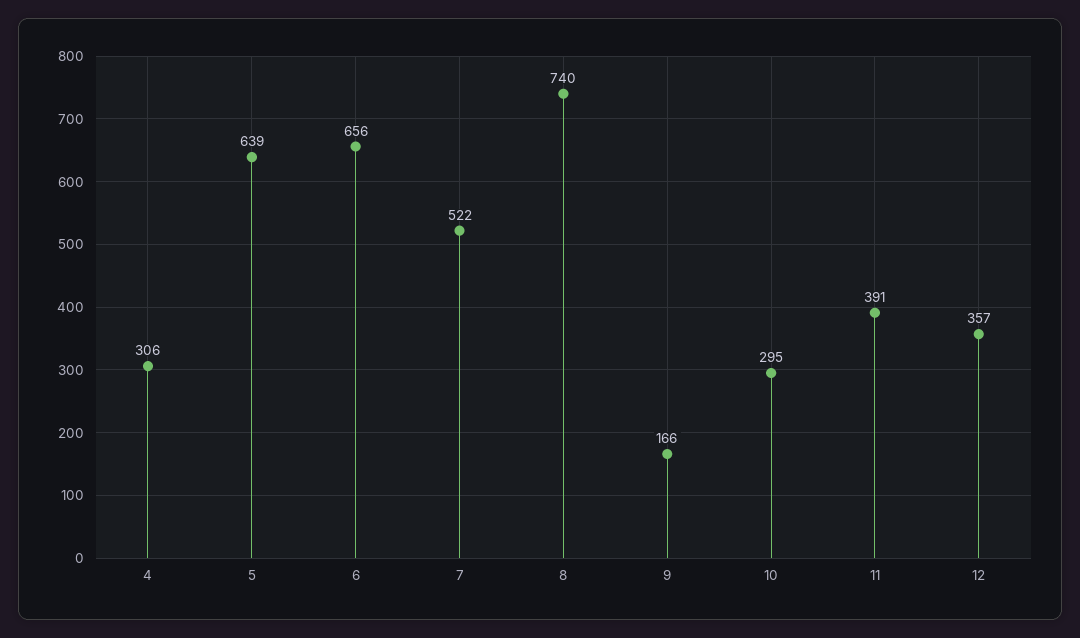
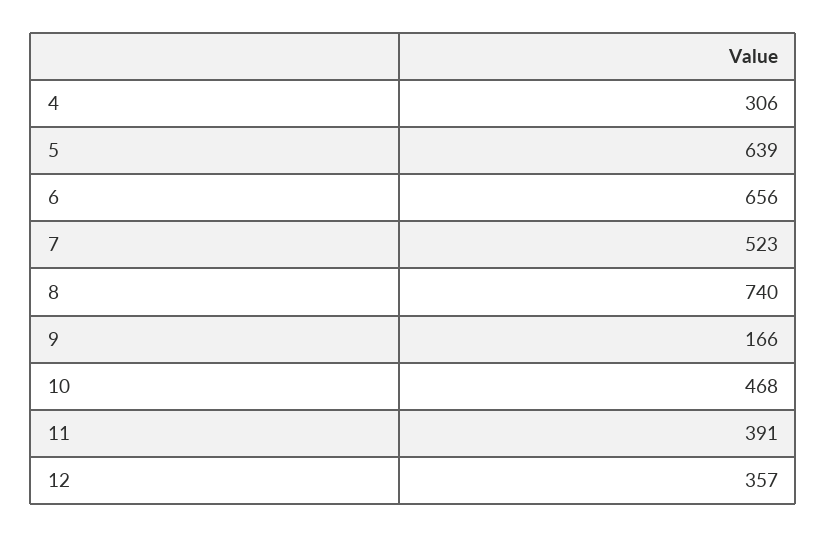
  {
    "4": 306,
    "5": 639,
    "6": 656,
-   "7": 522,
+   "7": 523,
    "8": 740,
    "9": 166,
-   "10": 295,
+   "10": 468,
    "11": 391,
    "12": 357
  }

